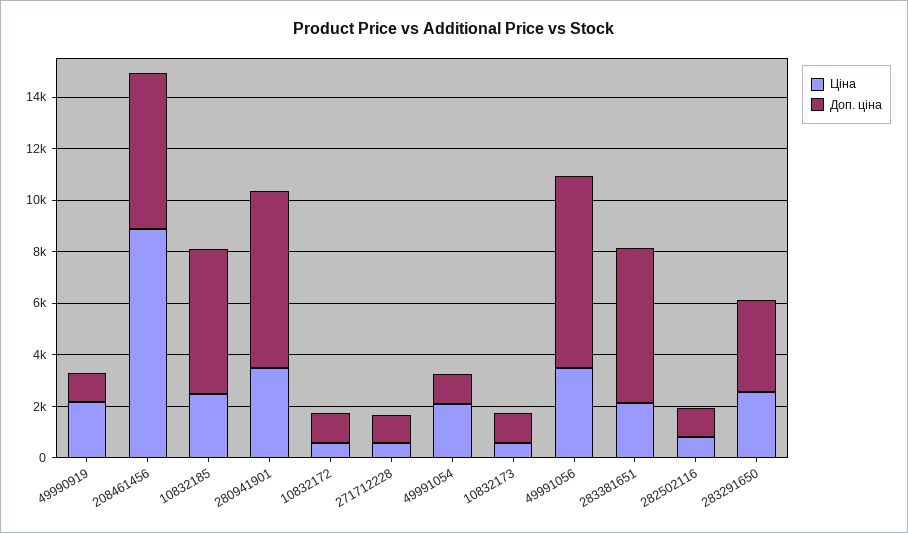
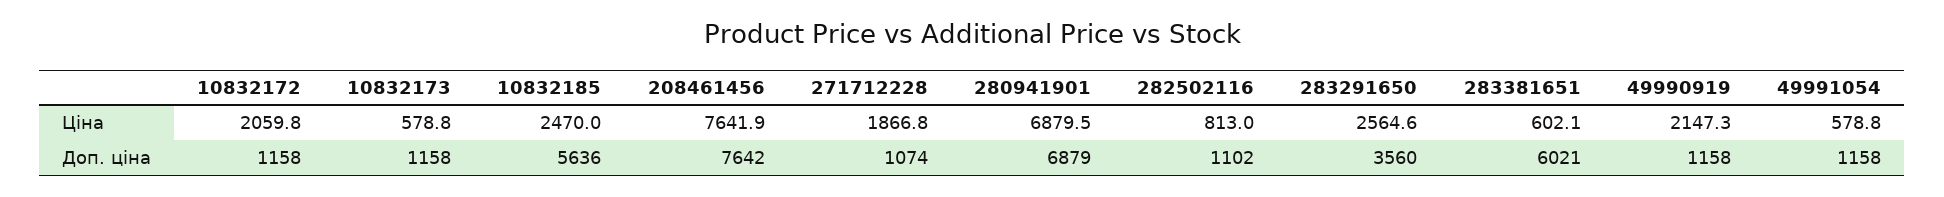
  {
    "Ціна": {
      "49990919": 2147.3,
-     "208461456": 9000,
+     "208461456": 7641.9,
      "10832185": 2470,
-     "280941901": 3500,
+     "280941901": 6879.5,
-     "10832172": 500,
+     "10832172": 2059.8,
-     "271712228": 500,
+     "271712228": 1866.8,
-     "49991054": 2000,
+     "49991054": 578.8,
      "10832173": 578.8,
-     "49991056": 3500,
-     "283381651": 2000,
+     "283381651": 602.1,
      "282502116": 813,
      "283291650": 2564.6
    },
    "Доп. ціна": {
      "49990919": 1158,
-     "208461456": 6000,
+     "208461456": 7642,
      "10832185": 5636,
      "280941901": 6879,
      "10832172": 1158,
      "271712228": 1074,
      "49991054": 1158,
      "10832173": 1158,
-     "49991056": 7500,
      "283381651": 6021,
      "282502116": 1102,
      "283291650": 3560
    }
  }

